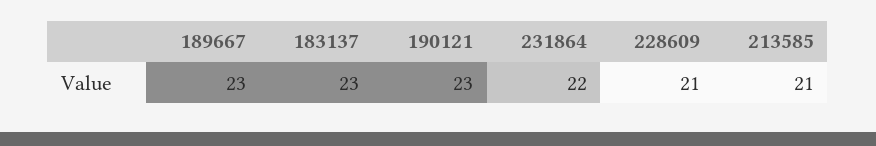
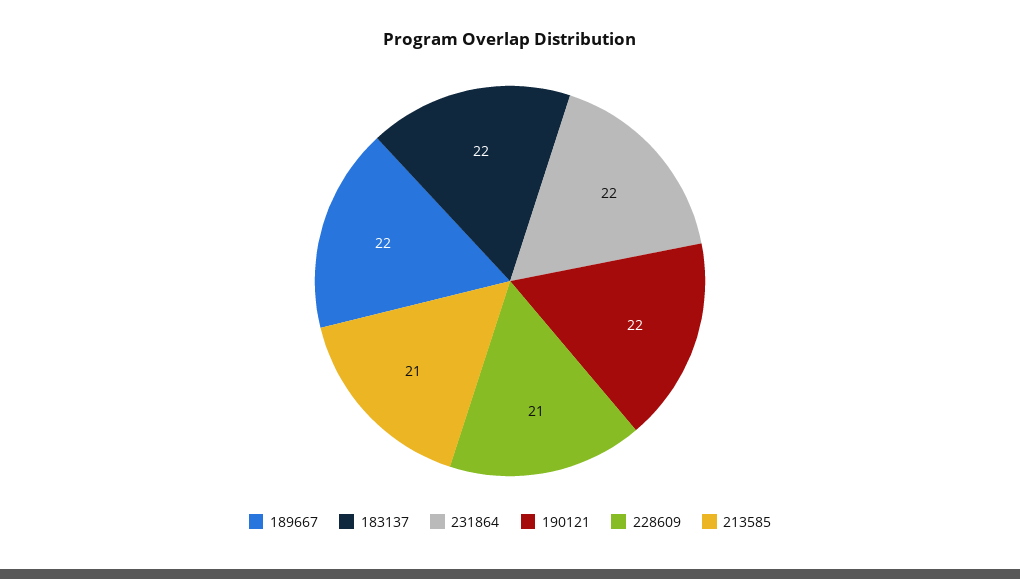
  {
-   "189667": 23,
+   "189667": 22,
-   "183137": 23,
+   "183137": 22,
-   "190121": 23,
+   "190121": 22,
    "231864": 22,
    "228609": 21,
    "213585": 21
  }

